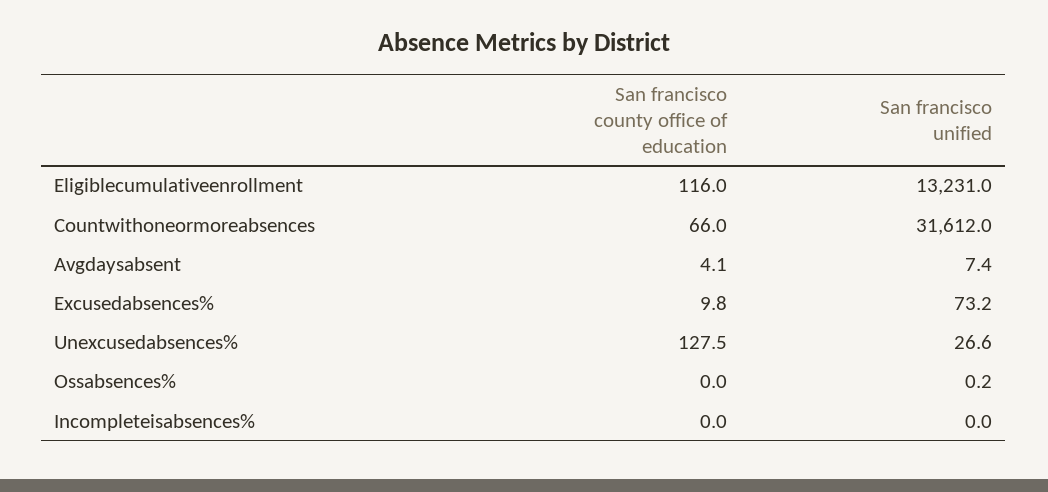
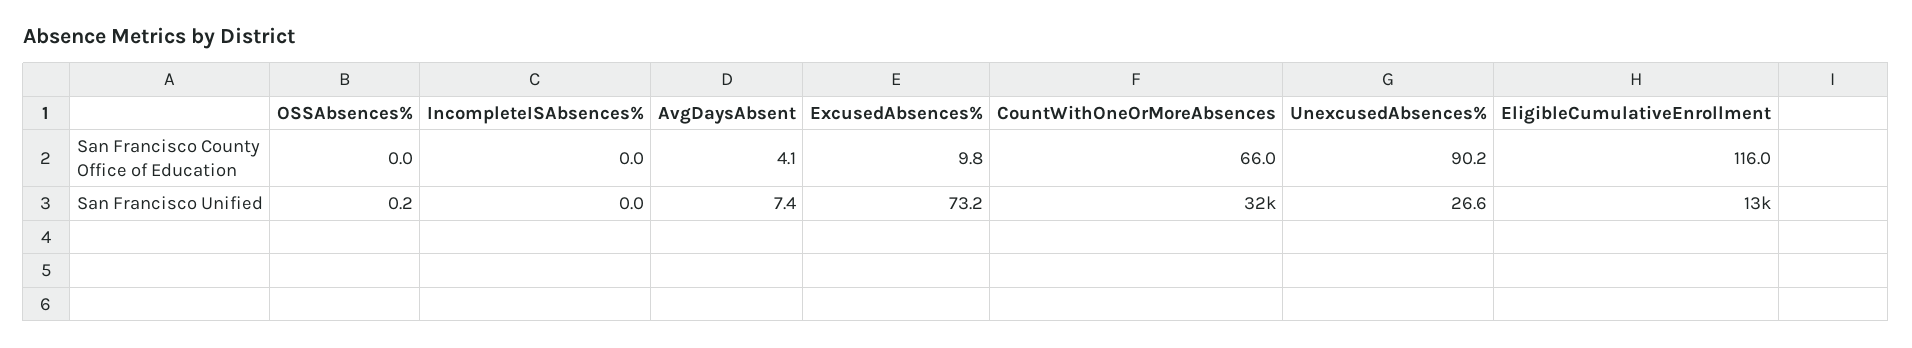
  {
    "San francisco county office of education": {
      "Eligiblecumulativeenrollment": 116,
      "Countwithoneormoreabsences": 66,
      "Avgdaysabsent": 4.1,
      "Excusedabsences%": 9.8,
-     "Unexcusedabsences%": 127.5,
+     "Unexcusedabsences%": 90.2,
      "Ossabsences%": 0,
      "Incompleteisabsences%": 0
    },
    "San francisco unified": {
      "Eligiblecumulativeenrollment": 13231,
      "Countwithoneormoreabsences": 31612,
      "Avgdaysabsent": 7.4,
      "Excusedabsences%": 73.2,
      "Unexcusedabsences%": 26.6,
      "Ossabsences%": 0.2,
      "Incompleteisabsences%": 0
    }
  }

